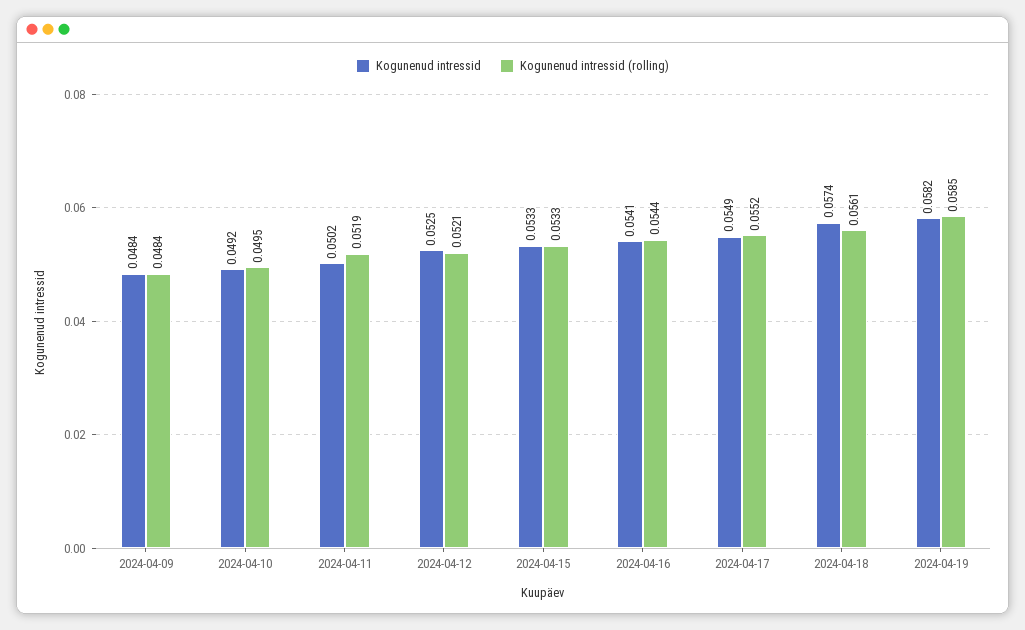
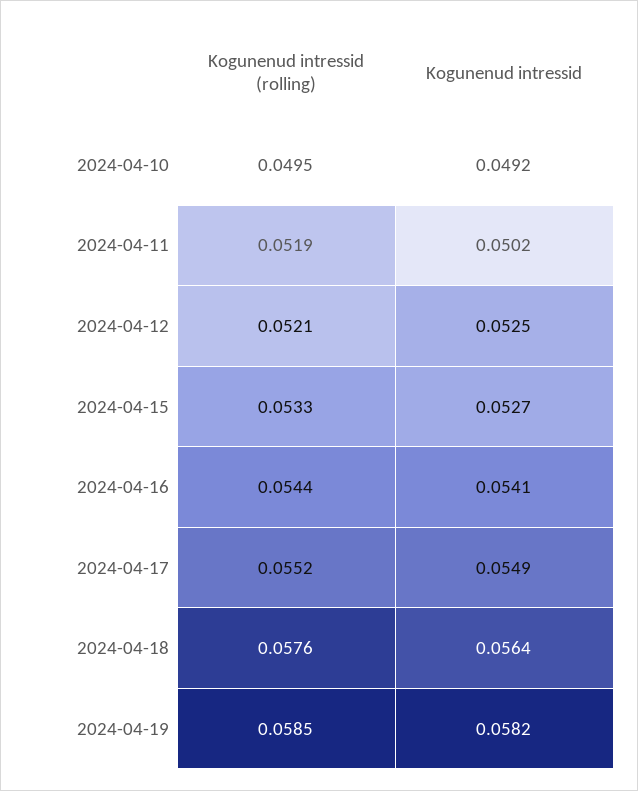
  {
    "Kogunenud intressid": {
-     "2024-04-09": 0.0484,
      "2024-04-10": 0.0492,
      "2024-04-11": 0.0502,
      "2024-04-12": 0.0525,
-     "2024-04-15": 0.0533,
+     "2024-04-15": 0.0527,
      "2024-04-16": 0.0541,
      "2024-04-17": 0.0549,
-     "2024-04-18": 0.0574,
+     "2024-04-18": 0.0564,
      "2024-04-19": 0.0582
    },
    "Kogunenud intressid (rolling)": {
-     "2024-04-09": 0.0484,
      "2024-04-10": 0.0495,
      "2024-04-11": 0.0519,
      "2024-04-12": 0.0521,
      "2024-04-15": 0.0533,
      "2024-04-16": 0.0544,
      "2024-04-17": 0.0552,
-     "2024-04-18": 0.0561,
+     "2024-04-18": 0.0576,
      "2024-04-19": 0.0585
    }
  }

